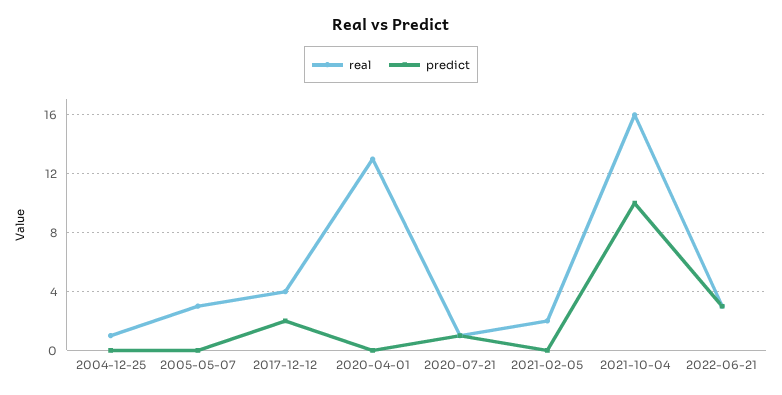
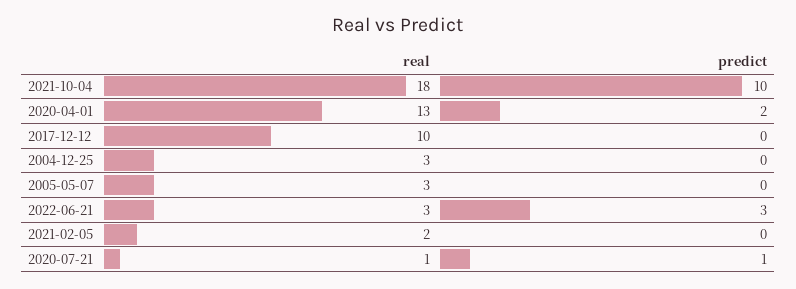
  {
    "real": {
-     "2004-12-25": 1,
+     "2004-12-25": 3,
      "2005-05-07": 3,
-     "2017-12-12": 4,
+     "2017-12-12": 10,
      "2020-04-01": 13,
      "2020-07-21": 1,
      "2021-02-05": 2,
-     "2021-10-04": 16,
+     "2021-10-04": 18,
      "2022-06-21": 3
    },
    "predict": {
      "2004-12-25": 0,
      "2005-05-07": 0,
-     "2017-12-12": 2,
+     "2017-12-12": 0,
-     "2020-04-01": 0,
+     "2020-04-01": 2,
      "2020-07-21": 1,
      "2021-02-05": 0,
      "2021-10-04": 10,
      "2022-06-21": 3
    }
  }

